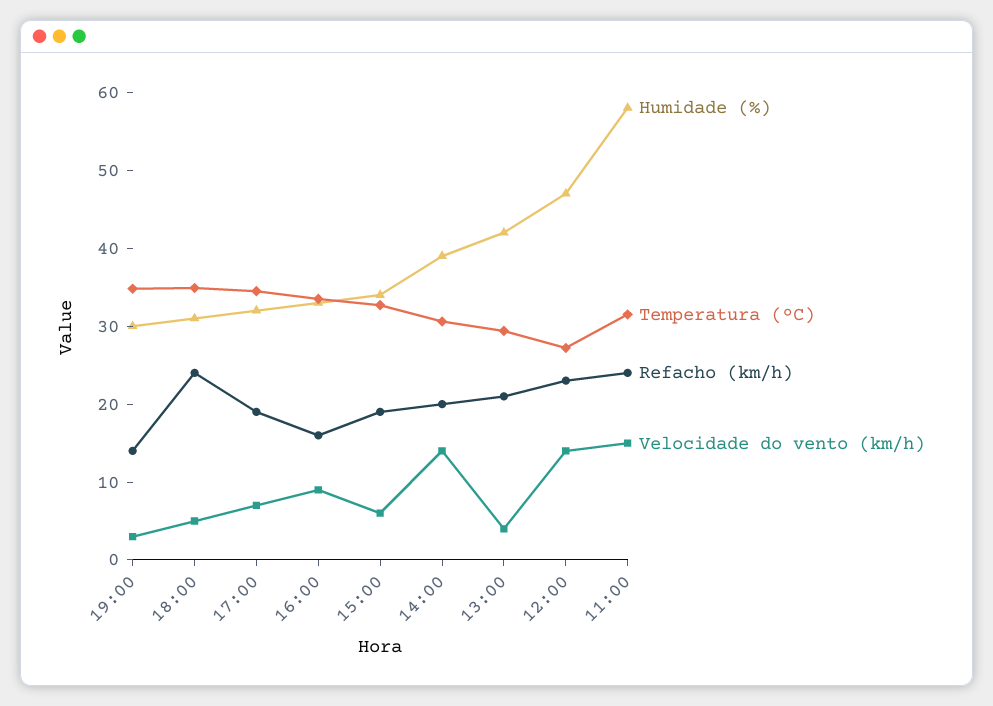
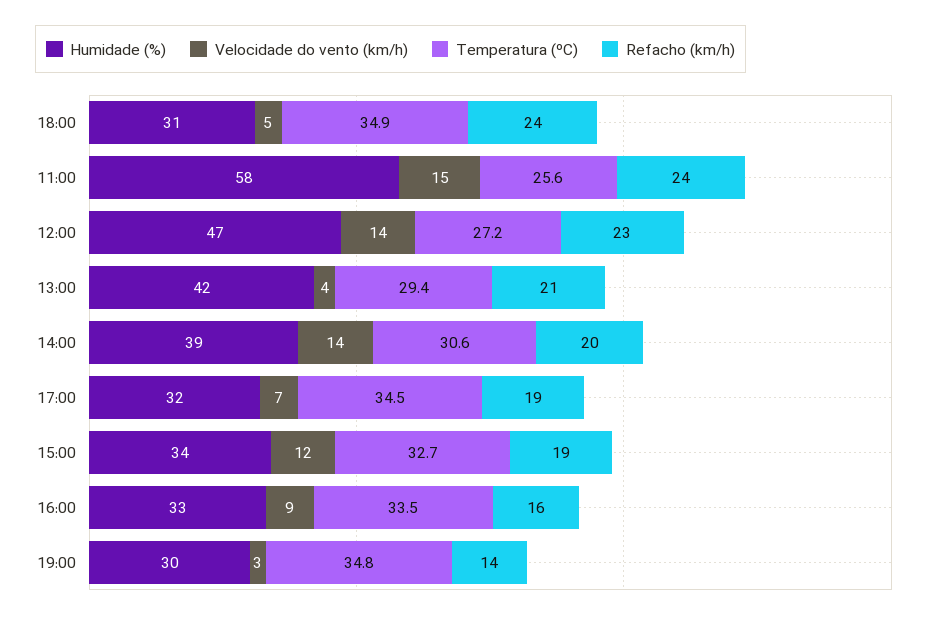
  {
    "Humidade (%)": {
      "19:00": 30,
      "18:00": 31,
      "17:00": 32,
      "16:00": 33,
      "15:00": 34,
      "14:00": 39,
      "13:00": 42,
      "12:00": 47,
      "11:00": 58
    },
    "Temperatura (ºC)": {
      "19:00": 34.8,
      "18:00": 34.9,
      "17:00": 34.5,
      "16:00": 33.5,
      "15:00": 32.7,
      "14:00": 30.6,
      "13:00": 29.4,
      "12:00": 27.2,
-     "11:00": 32
+     "11:00": 25.6
    },
    "Refacho (km/h)": {
      "19:00": 14,
      "18:00": 24,
      "17:00": 19,
      "16:00": 16,
      "15:00": 19,
      "14:00": 20,
      "13:00": 21,
      "12:00": 23,
      "11:00": 24
    },
    "Velocidade do vento (km/h)": {
      "19:00": 3,
      "18:00": 5,
      "17:00": 7,
      "16:00": 9,
-     "15:00": 6,
+     "15:00": 12,
      "14:00": 14,
      "13:00": 4,
      "12:00": 14,
      "11:00": 15
    }
  }

